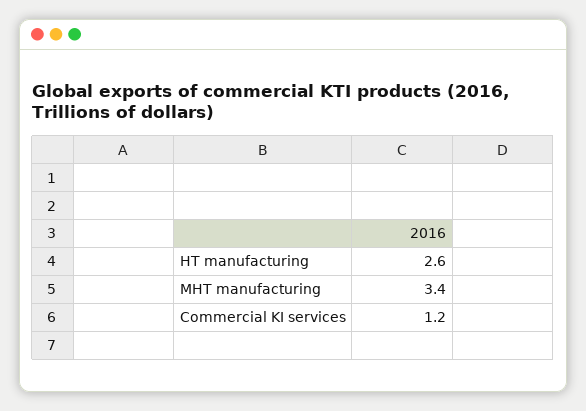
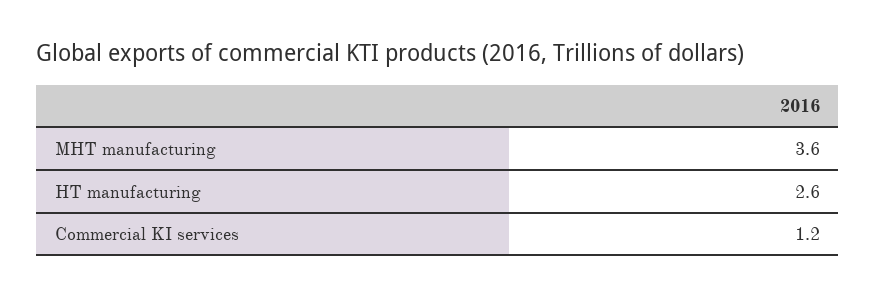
  {
    "HT manufacturing": 2.6,
-   "MHT manufacturing": 3.4,
+   "MHT manufacturing": 3.6,
    "Commercial KI services": 1.2
  }

